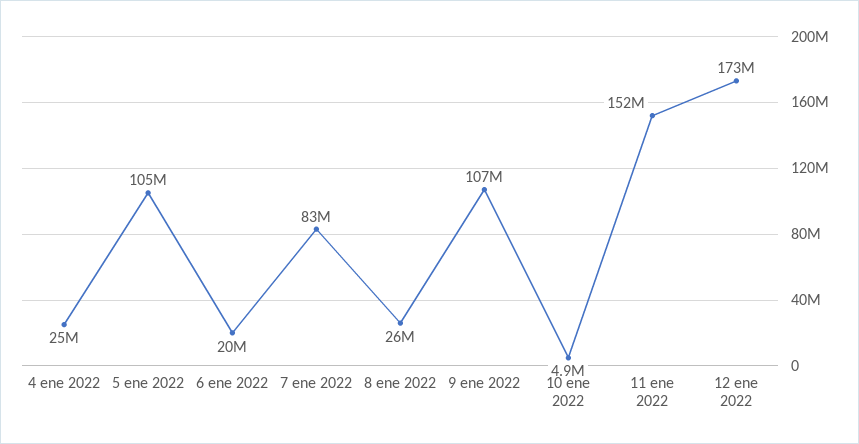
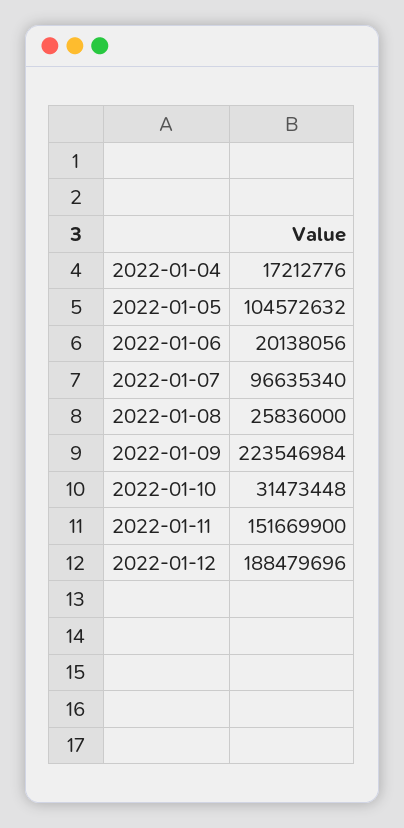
  {
-   "4 ene 2022": 25000000,
+   "4 ene 2022": 17212776,
    "5 ene 2022": 104572632,
    "6 ene 2022": 20138056,
-   "7 ene 2022": 83000000,
+   "7 ene 2022": 96635340,
    "8 ene 2022": 25836000,
-   "9 ene 2022": 107000000,
+   "9 ene 2022": 223546984,
-   "10 ene 2022": 4900000,
+   "10 ene 2022": 31473448,
    "11 ene 2022": 151669900,
-   "12 ene 2022": 173000000
+   "12 ene 2022": 188479696
  }

